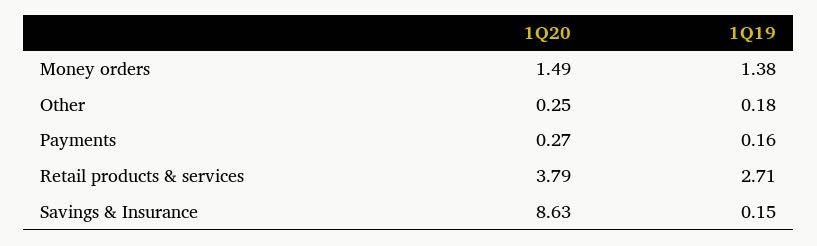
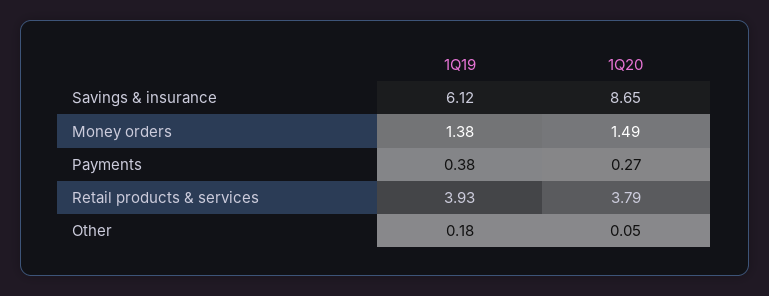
  {
    "1Q20": {
      "Money orders": 1.49,
-     "Other": 0.25,
+     "Other": 0.05,
      "Payments": 0.27,
      "Retail products & services": 3.79,
-     "Savings & Insurance": 8.63
+     "Savings & Insurance": 8.65
    },
    "1Q19": {
      "Money orders": 1.38,
      "Other": 0.18,
-     "Payments": 0.16,
+     "Payments": 0.38,
-     "Retail products & services": 2.71,
+     "Retail products & services": 3.93,
-     "Savings & Insurance": 0.15
+     "Savings & Insurance": 6.12
    }
  }

